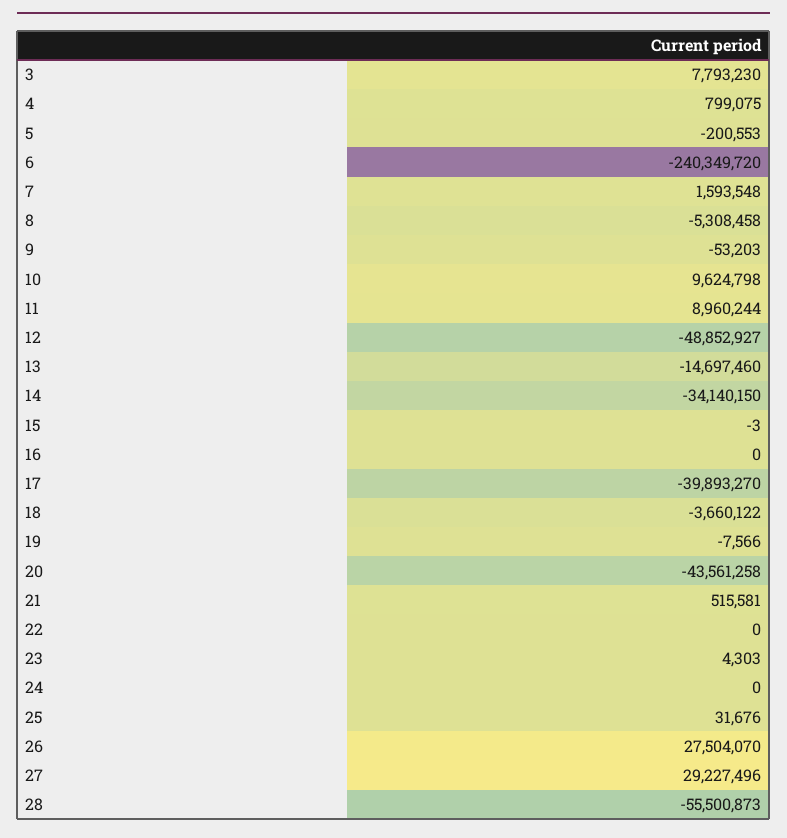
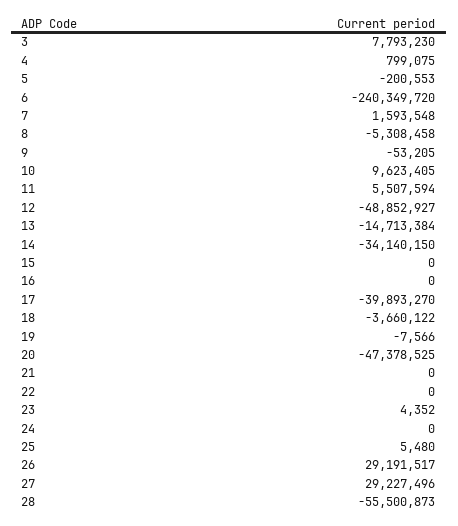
  {
    "3": 7793230,
    "4": 799075,
    "5": -200553,
    "6": -240349720,
    "7": 1593548,
    "8": -5308458,
-   "9": -53203,
+   "9": -53205,
-   "10": 9624798,
+   "10": 9623405,
-   "11": 8960244,
+   "11": 5507594,
    "12": -48852927,
-   "13": -14697460,
+   "13": -14713384,
    "14": -34140150,
-   "15": -3,
+   "15": 0,
    "16": 0,
    "17": -39893270,
    "18": -3660122,
    "19": -7566,
-   "20": -43561258,
+   "20": -47378525,
-   "21": 515581,
+   "21": 0,
    "22": 0,
-   "23": 4303,
+   "23": 4352,
    "24": 0,
-   "25": 31676,
+   "25": 5480,
-   "26": 27504070,
+   "26": 29191517,
    "27": 29227496,
    "28": -55500873
  }

